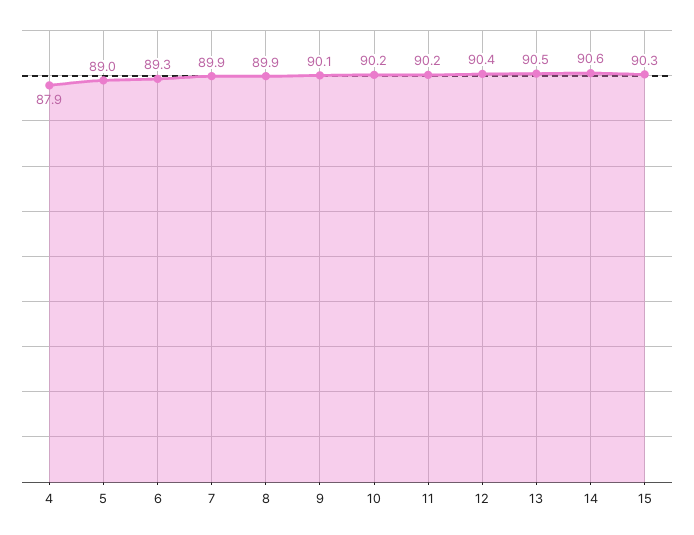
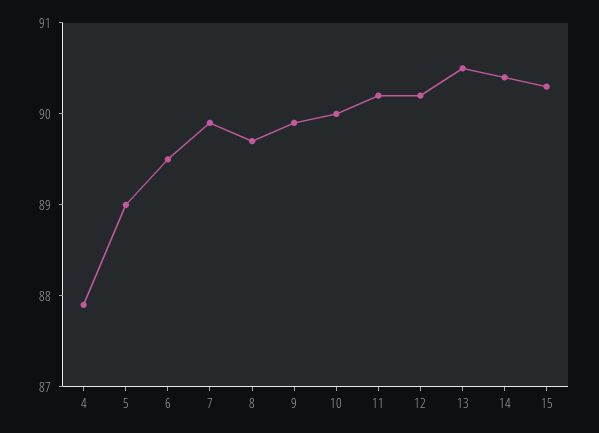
  {
    "4": 87.9,
    "5": 89,
-   "6": 89.3,
+   "6": 89.5,
    "7": 89.9,
-   "8": 89.9,
+   "8": 89.7,
-   "9": 90.1,
+   "9": 89.9,
-   "10": 90.2,
+   "10": 90,
    "11": 90.2,
-   "12": 90.4,
+   "12": 90.2,
    "13": 90.5,
-   "14": 90.6,
+   "14": 90.4,
    "15": 90.3
  }

